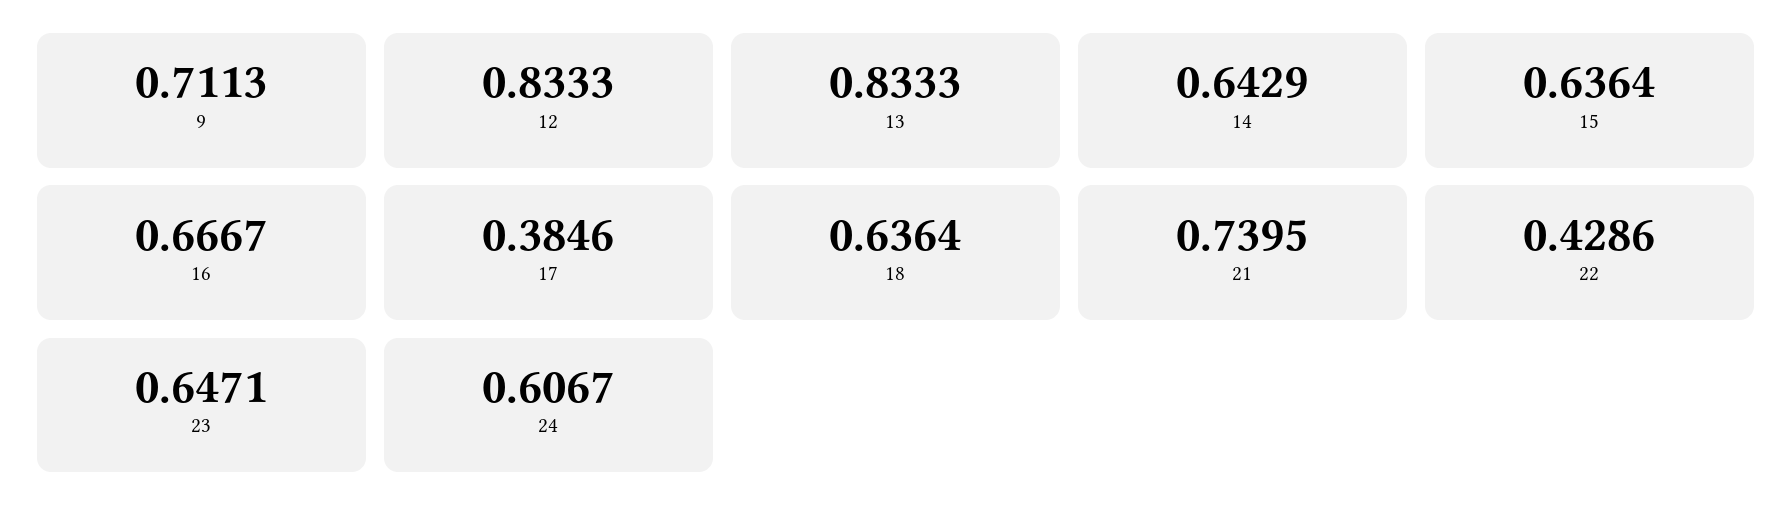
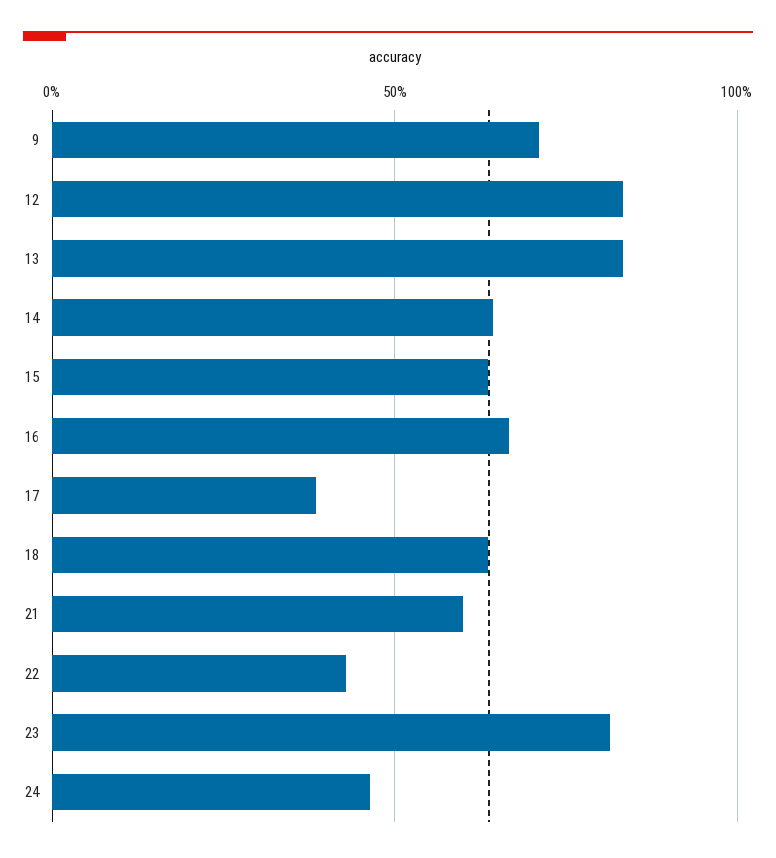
  {
    "9": 0.7113,
    "12": 0.8333,
    "13": 0.8333,
    "14": 0.6429,
    "15": 0.6364,
    "16": 0.6667,
    "17": 0.3846,
    "18": 0.6364,
-   "21": 0.7395,
+   "21": 0.6,
    "22": 0.4286,
-   "23": 0.6471,
+   "23": 0.8,
-   "24": 0.6067
+   "24": 0.45
  }

